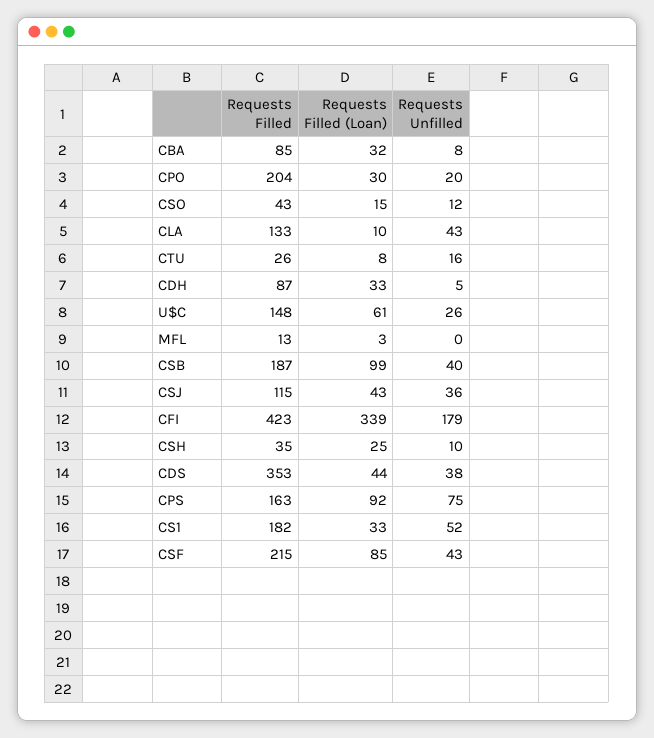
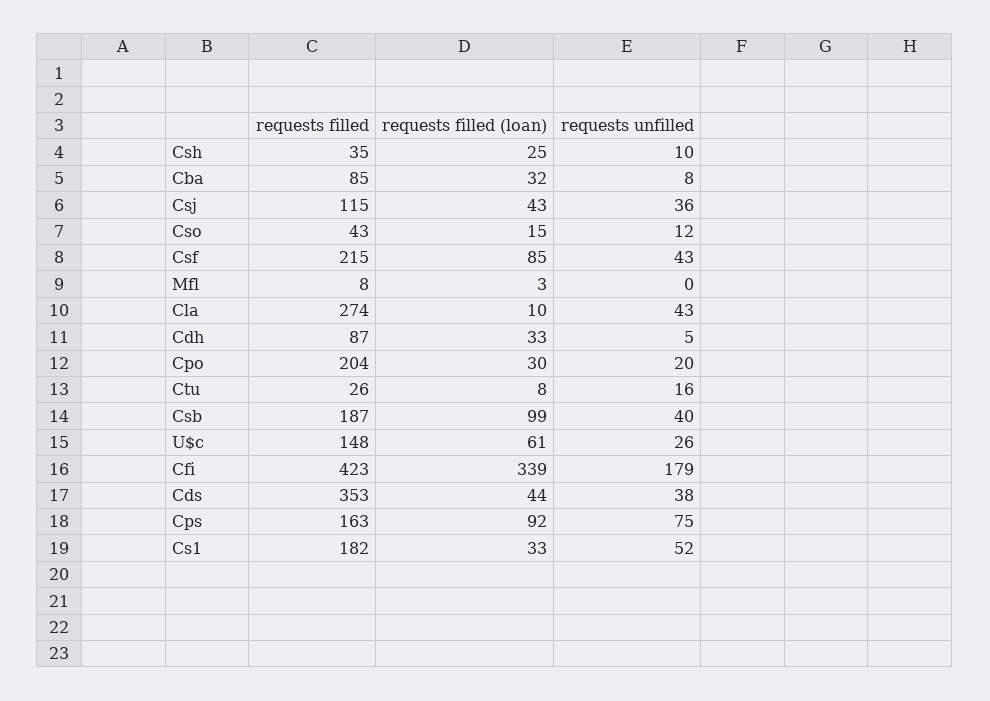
  {
    "Requests Filled": {
      "CBA": 85,
      "CPO": 204,
      "CSO": 43,
-     "CLA": 133,
+     "CLA": 274,
      "CTU": 26,
      "CDH": 87,
      "U$C": 148,
-     "MFL": 13,
+     "MFL": 8,
      "CSB": 187,
      "CSJ": 115,
      "CFI": 423,
      "CSH": 35,
      "CDS": 353,
      "CPS": 163,
      "CS1": 182,
      "CSF": 215
    },
    "Requests Filled (Loan)": {
      "CBA": 32,
      "CPO": 30,
      "CSO": 15,
      "CLA": 10,
      "CTU": 8,
      "CDH": 33,
      "U$C": 61,
      "MFL": 3,
      "CSB": 99,
      "CSJ": 43,
      "CFI": 339,
      "CSH": 25,
      "CDS": 44,
      "CPS": 92,
      "CS1": 33,
      "CSF": 85
    },
    "Requests Unfilled": {
      "CBA": 8,
      "CPO": 20,
      "CSO": 12,
      "CLA": 43,
      "CTU": 16,
      "CDH": 5,
      "U$C": 26,
      "MFL": 0,
      "CSB": 40,
      "CSJ": 36,
      "CFI": 179,
      "CSH": 10,
      "CDS": 38,
      "CPS": 75,
      "CS1": 52,
      "CSF": 43
    }
  }

